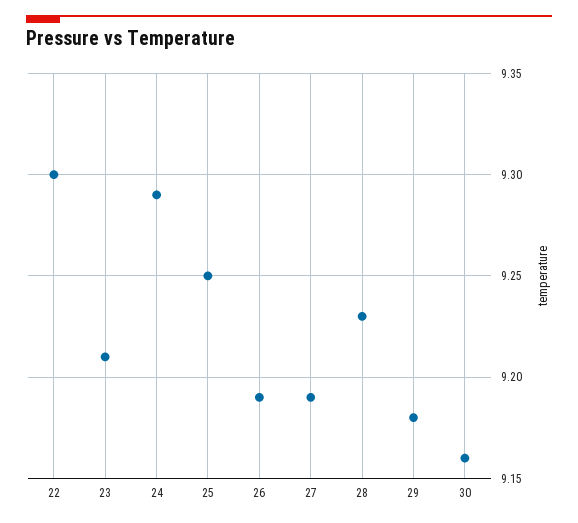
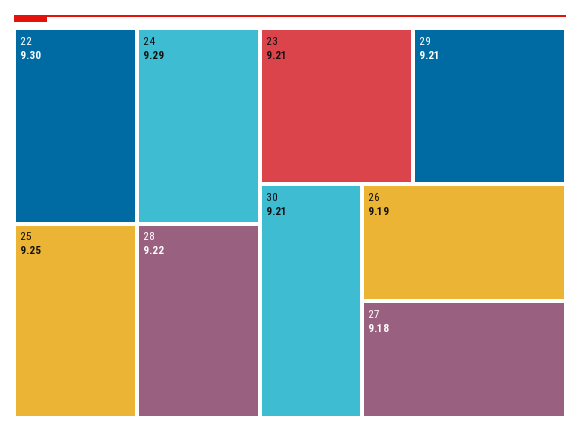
  {
    "22": 9.3,
    "23": 9.21,
    "24": 9.29,
    "25": 9.25,
    "26": 9.19,
-   "27": 9.19,
+   "27": 9.18,
-   "28": 9.23,
+   "28": 9.22,
-   "29": 9.18,
+   "29": 9.21,
-   "30": 9.16
+   "30": 9.21
  }

